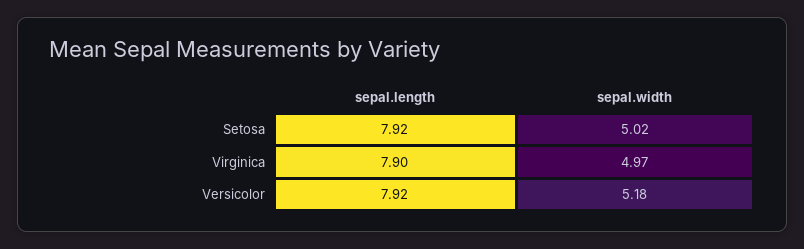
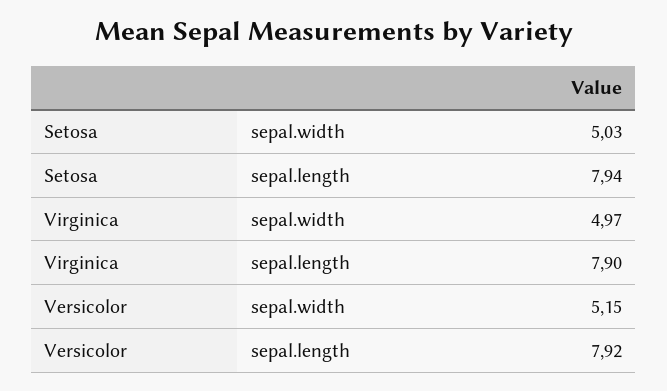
  {
    "sepal.length": {
-     "Setosa": 7.92,
+     "Setosa": 7.94,
      "Virginica": 7.9,
      "Versicolor": 7.92
    },
    "sepal.width": {
-     "Setosa": 5.02,
+     "Setosa": 5.03,
      "Virginica": 4.97,
-     "Versicolor": 5.18
+     "Versicolor": 5.15
    }
  }

